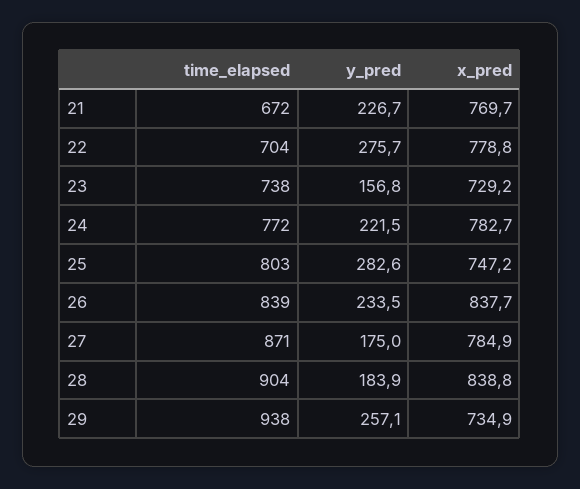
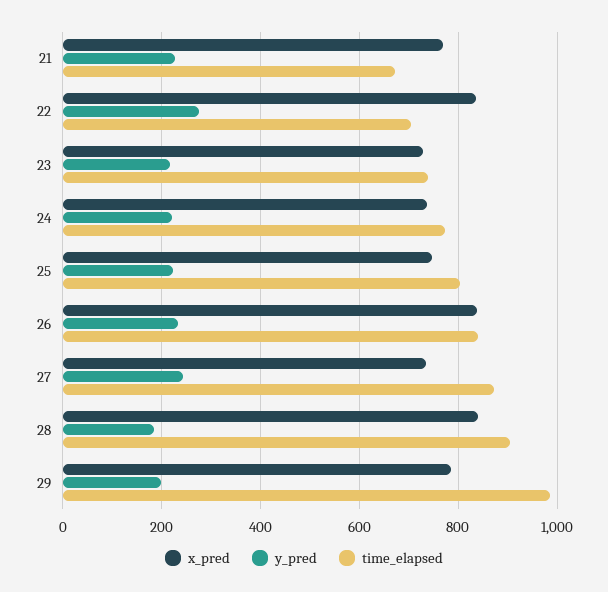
  {
    "time_elapsed": {
      "21": 672,
      "22": 704,
      "23": 738,
      "24": 772,
      "25": 803,
      "26": 839,
      "27": 871,
      "28": 904,
-     "29": 938
+     "29": 980
    },
    "y_pred": {
      "21": 226.7,
      "22": 275.7,
-     "23": 156.8,
+     "23": 220,
      "24": 221.5,
-     "25": 282.6,
+     "25": 220,
      "26": 233.5,
-     "27": 175,
+     "27": 240,
      "28": 183.9,
-     "29": 257.1
+     "29": 200
    },
    "x_pred": {
      "21": 769.7,
-     "22": 778.8,
+     "22": 840,
      "23": 729.2,
-     "24": 782.7,
+     "24": 740,
      "25": 747.2,
      "26": 837.7,
-     "27": 784.9,
+     "27": 740,
      "28": 838.8,
-     "29": 734.9
+     "29": 780
    }
  }

